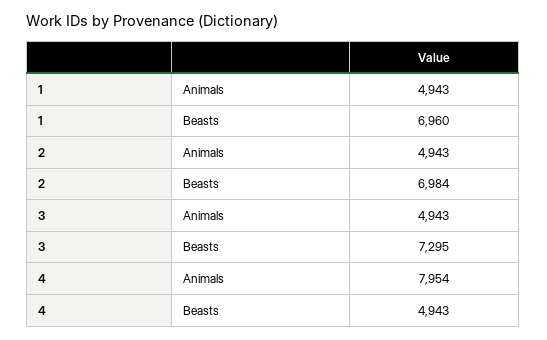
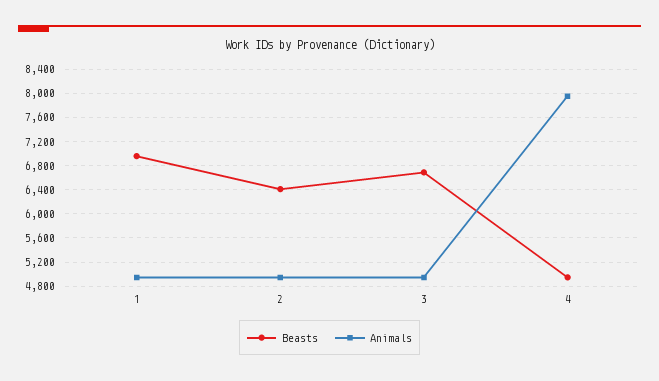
  {
    "Animals": {
      "1": 4943,
      "2": 4943,
      "3": 4943,
      "4": 7954
    },
    "Beasts": {
      "1": 6960,
-     "2": 6984,
+     "2": 6400,
-     "3": 7295,
+     "3": 6700,
      "4": 4943
    }
  }

